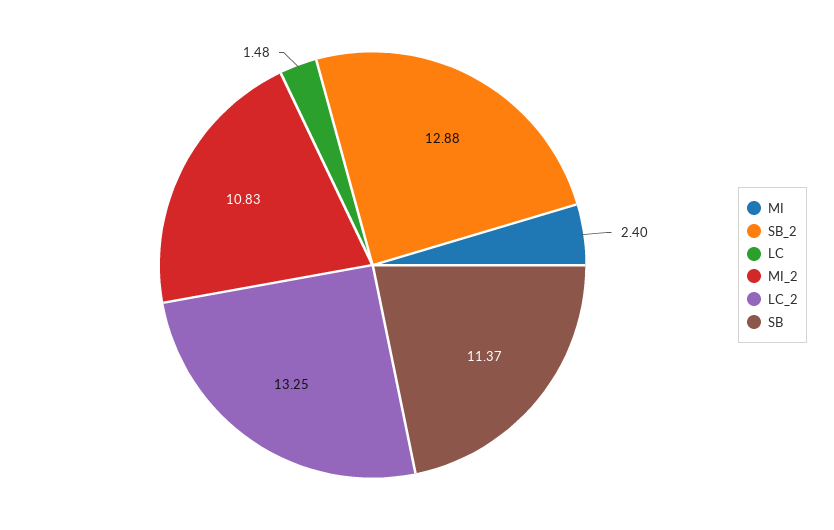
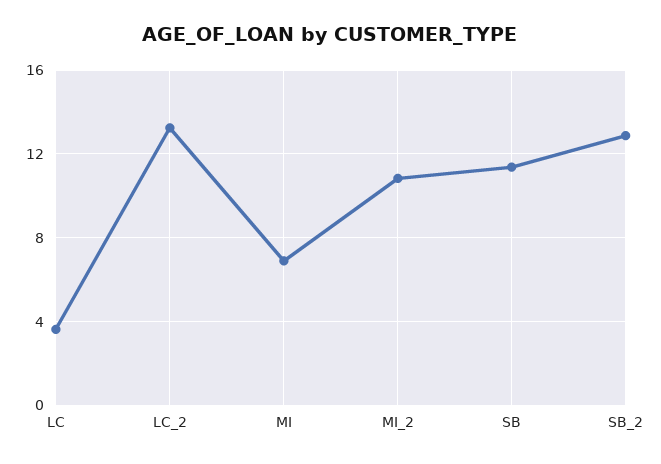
  {
-   "MI": 2.4,
+   "MI": 7,
    "SB_2": 12.88,
-   "LC": 1.48,
+   "LC": 3.5,
    "MI_2": 10.83,
    "LC_2": 13.25,
    "SB": 11.37
  }

